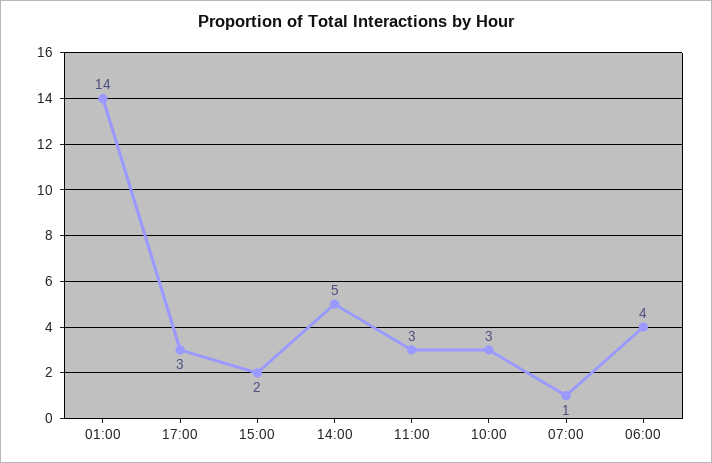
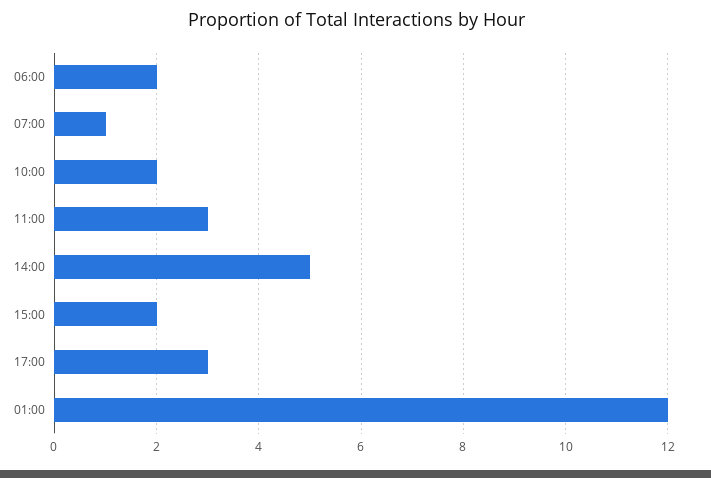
  {
-   "01:00": 14,
+   "01:00": 12,
    "17:00": 3,
    "15:00": 2,
    "14:00": 5,
    "11:00": 3,
-   "10:00": 3,
+   "10:00": 2,
    "07:00": 1,
-   "06:00": 4
+   "06:00": 2
  }

